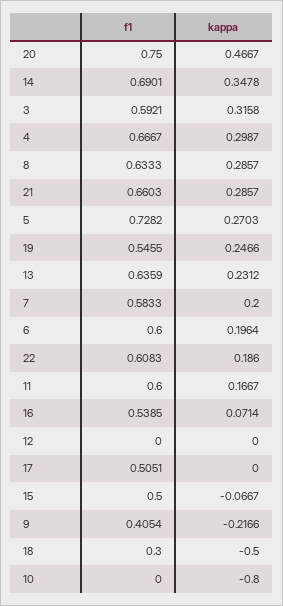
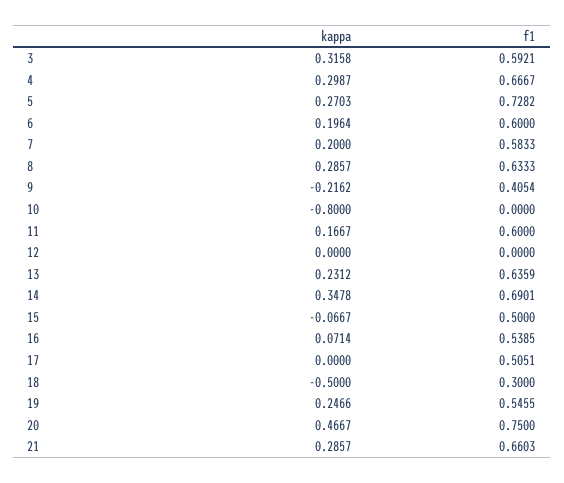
  {
    "f1": {
      "20": 0.75,
      "14": 0.6901,
      "3": 0.5921,
      "4": 0.6667,
      "8": 0.6333,
      "21": 0.6603,
      "5": 0.7282,
      "19": 0.5455,
      "13": 0.6359,
      "7": 0.5833,
      "6": 0.6,
-     "22": 0.6083,
      "11": 0.6,
      "16": 0.5385,
      "12": 0,
      "17": 0.5051,
      "15": 0.5,
      "9": 0.4054,
      "18": 0.3,
      "10": 0
    },
    "kappa": {
      "20": 0.4667,
      "14": 0.3478,
      "3": 0.3158,
      "4": 0.2987,
      "8": 0.2857,
      "21": 0.2857,
      "5": 0.2703,
      "19": 0.2466,
      "13": 0.2312,
      "7": 0.2,
      "6": 0.1964,
-     "22": 0.186,
      "11": 0.1667,
      "16": 0.0714,
      "12": 0,
      "17": 0,
      "15": -0.0667,
-     "9": -0.2166,
+     "9": -0.2162,
      "18": -0.5,
      "10": -0.8
    }
  }

